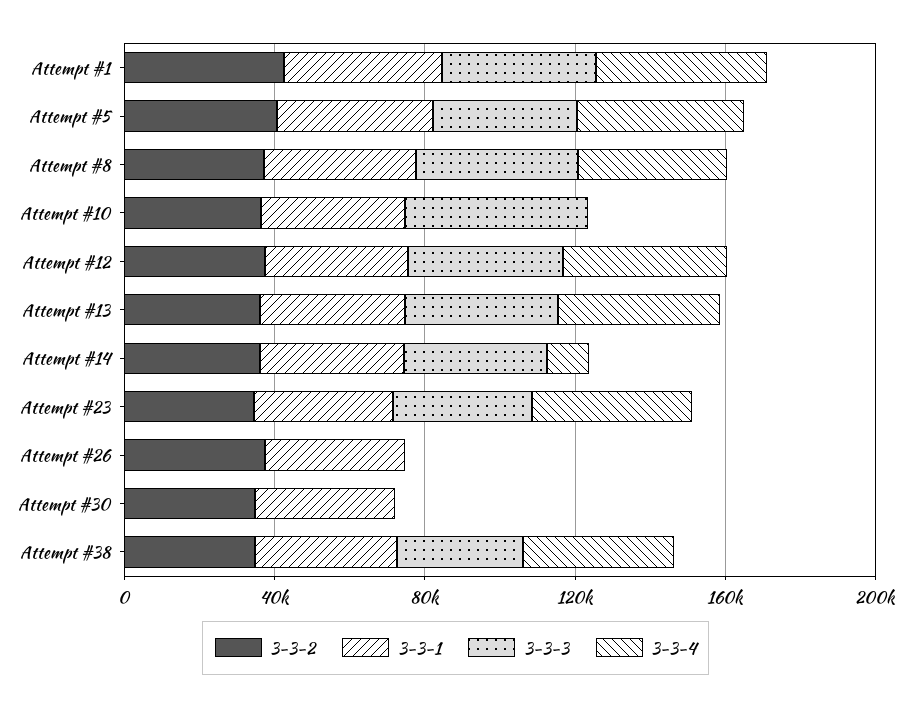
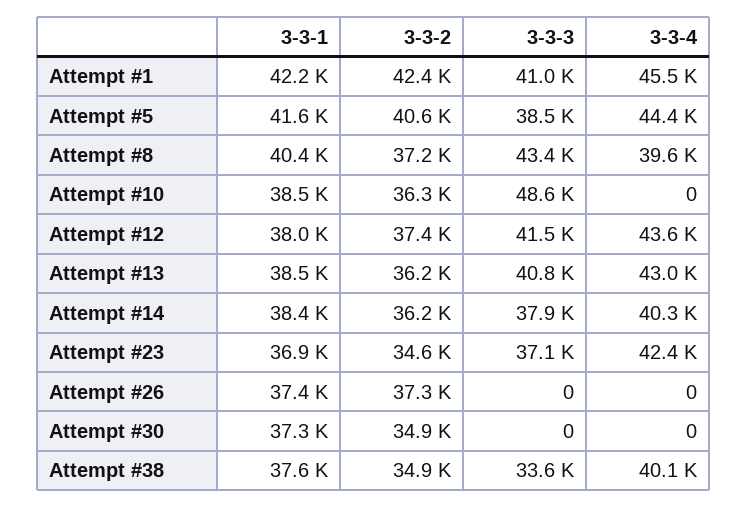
  {
    "3-3-2": {
      "Attempt #1": 42400,
      "Attempt #5": 40600,
      "Attempt #8": 37200,
      "Attempt #10": 36300,
      "Attempt #12": 37400,
      "Attempt #13": 36200,
      "Attempt #14": 36200,
      "Attempt #23": 34600,
      "Attempt #26": 37300,
      "Attempt #30": 34900,
      "Attempt #38": 34900
    },
    "3-3-1": {
      "Attempt #1": 42200,
      "Attempt #5": 41600,
      "Attempt #8": 40400,
      "Attempt #10": 38500,
      "Attempt #12": 38000,
      "Attempt #13": 38500,
      "Attempt #14": 38400,
      "Attempt #23": 36900,
      "Attempt #26": 37400,
      "Attempt #30": 37300,
      "Attempt #38": 37600
    },
    "3-3-3": {
      "Attempt #1": 41000,
      "Attempt #5": 38500,
      "Attempt #8": 43400,
      "Attempt #10": 48600,
      "Attempt #12": 41500,
      "Attempt #13": 40800,
      "Attempt #14": 37900,
      "Attempt #23": 37100,
      "Attempt #26": 0,
      "Attempt #30": 0,
      "Attempt #38": 33600
    },
    "3-3-4": {
      "Attempt #1": 45500,
      "Attempt #5": 44400,
      "Attempt #8": 39600,
      "Attempt #10": 0,
      "Attempt #12": 43600,
      "Attempt #13": 43000,
-     "Attempt #14": 10000,
+     "Attempt #14": 40300,
      "Attempt #23": 42400,
      "Attempt #26": 0,
      "Attempt #30": 0,
      "Attempt #38": 40100
    }
  }

